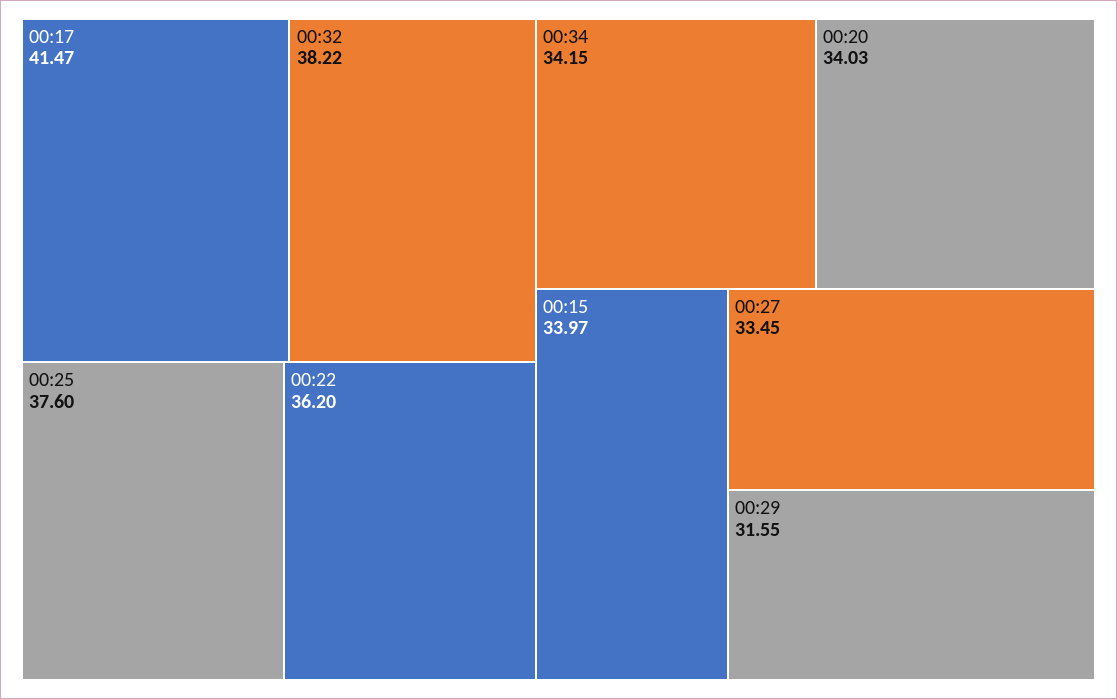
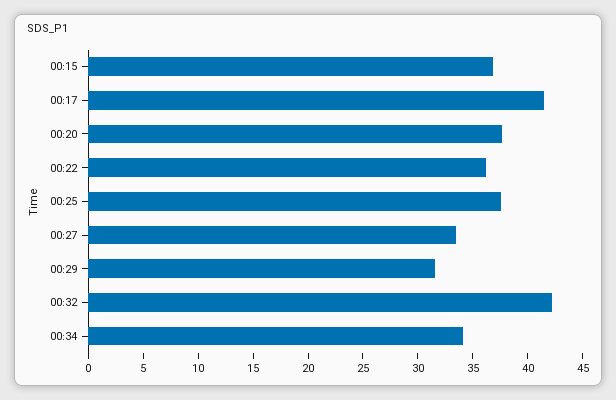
  {
    "00:17": 41.47,
-   "00:32": 38.22,
+   "00:32": 42,
    "00:25": 37.6,
    "00:22": 36.2,
    "00:34": 34.15,
-   "00:20": 34.03,
+   "00:20": 38,
-   "00:15": 33.97,
+   "00:15": 37,
    "00:27": 33.45,
    "00:29": 31.55
  }

